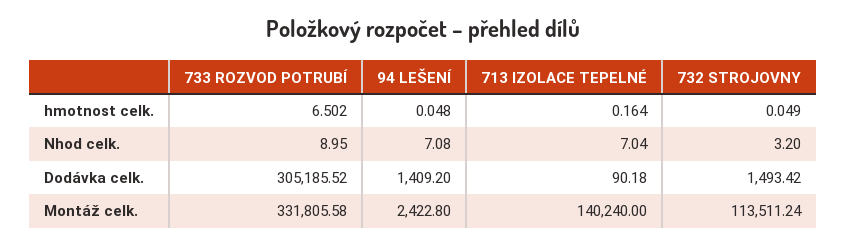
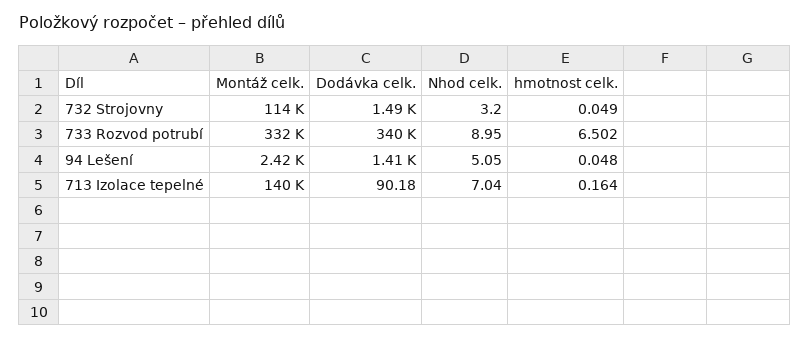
  {
    "733 ROZVOD POTRUBÍ": {
      "hmotnost celk.": 6.502,
      "Nhod celk.": 8.95,
-     "Dodávka celk.": 305185.52,
+     "Dodávka celk.": 340000,
      "Montáž celk.": 331805.58
    },
    "94 LEŠENÍ": {
      "hmotnost celk.": 0.048,
-     "Nhod celk.": 7.08,
+     "Nhod celk.": 5.05,
      "Dodávka celk.": 1409.2,
      "Montáž celk.": 2422.8
    },
    "713 IZOLACE TEPELNÉ": {
      "hmotnost celk.": 0.164,
      "Nhod celk.": 7.04,
      "Dodávka celk.": 90.18,
      "Montáž celk.": 140240
    },
    "732 STROJOVNY": {
      "hmotnost celk.": 0.049,
      "Nhod celk.": 3.2,
      "Dodávka celk.": 1493.42,
      "Montáž celk.": 113511.24
    }
  }

